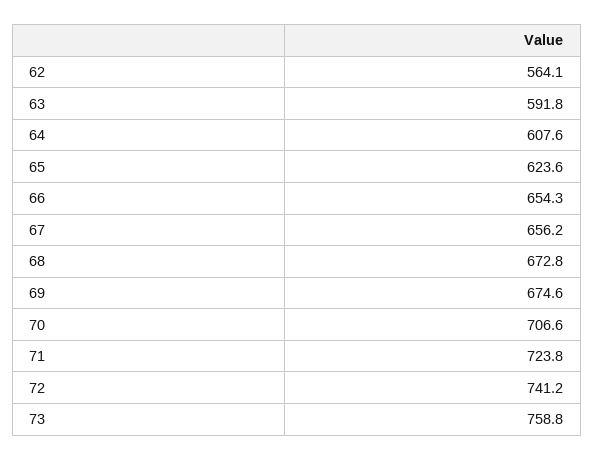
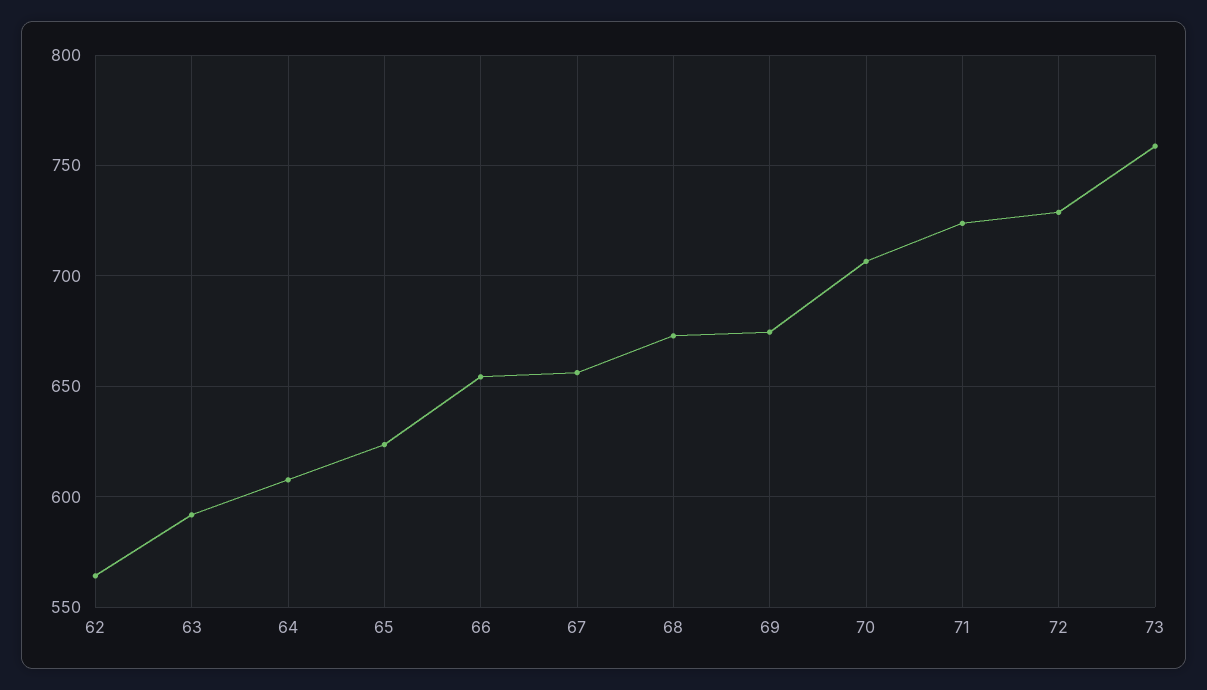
  {
    "62": 564.1,
    "63": 591.8,
    "64": 607.6,
    "65": 623.6,
    "66": 654.3,
    "67": 656.2,
    "68": 672.8,
    "69": 674.6,
    "70": 706.6,
    "71": 723.8,
-   "72": 741.2,
+   "72": 730,
    "73": 758.8
  }

